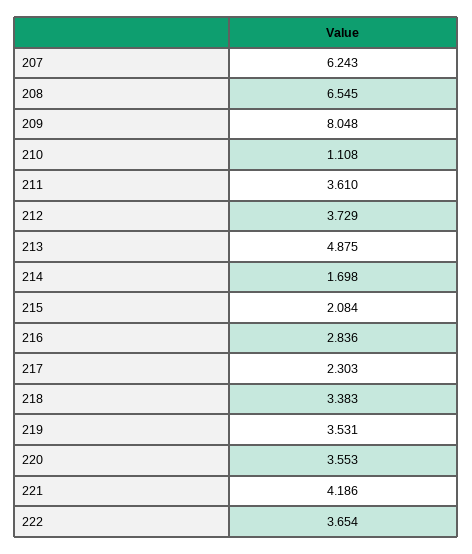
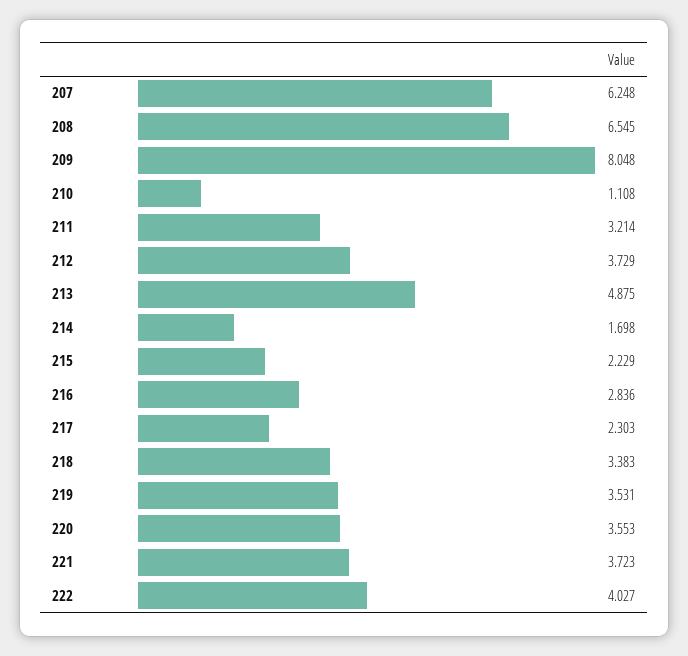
  {
-   "207": 6.243,
+   "207": 6.248,
    "208": 6.545,
    "209": 8.048,
    "210": 1.108,
-   "211": 3.61,
+   "211": 3.214,
    "212": 3.729,
    "213": 4.875,
    "214": 1.698,
-   "215": 2.084,
+   "215": 2.229,
    "216": 2.836,
    "217": 2.303,
    "218": 3.383,
    "219": 3.531,
    "220": 3.553,
-   "221": 4.186,
+   "221": 3.723,
-   "222": 3.654
+   "222": 4.027
  }

